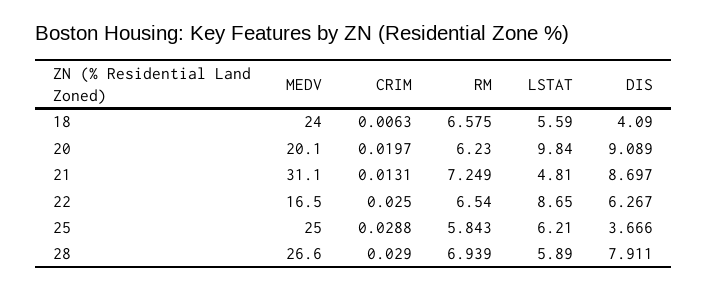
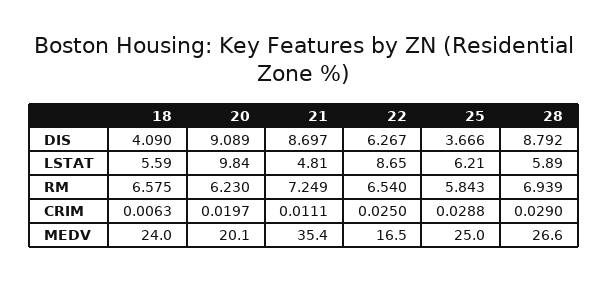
  {
    "MEDV": {
      "18": 24,
      "20": 20.1,
-     "21": 31.1,
+     "21": 35.4,
      "22": 16.5,
      "25": 25,
      "28": 26.6
    },
    "CRIM": {
      "18": 0.0063,
      "20": 0.0197,
-     "21": 0.0131,
+     "21": 0.0111,
      "22": 0.025,
      "25": 0.0288,
      "28": 0.029
    },
    "RM": {
      "18": 6.575,
      "20": 6.23,
      "21": 7.249,
      "22": 6.54,
      "25": 5.843,
      "28": 6.939
    },
    "LSTAT": {
      "18": 5.59,
      "20": 9.84,
      "21": 4.81,
      "22": 8.65,
      "25": 6.21,
      "28": 5.89
    },
    "DIS": {
      "18": 4.09,
      "20": 9.089,
      "21": 8.697,
      "22": 6.267,
      "25": 3.666,
-     "28": 7.911
+     "28": 8.792
    }
  }

